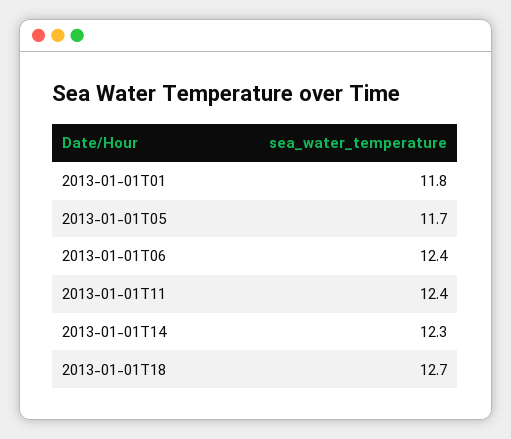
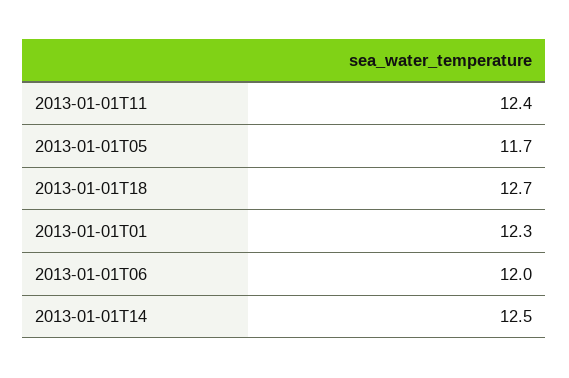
  {
-   "2013-01-01T01": 11.8,
+   "2013-01-01T01": 12.3,
    "2013-01-01T05": 11.7,
-   "2013-01-01T06": 12.4,
+   "2013-01-01T06": 12,
    "2013-01-01T11": 12.4,
-   "2013-01-01T14": 12.3,
+   "2013-01-01T14": 12.5,
    "2013-01-01T18": 12.7
  }

